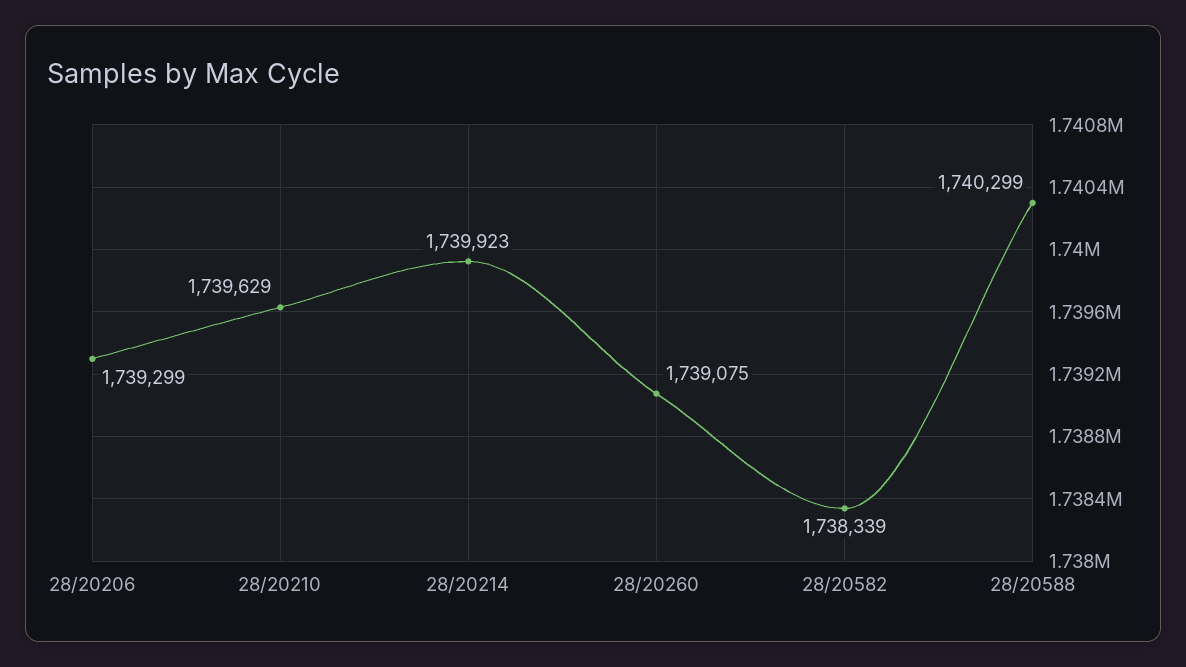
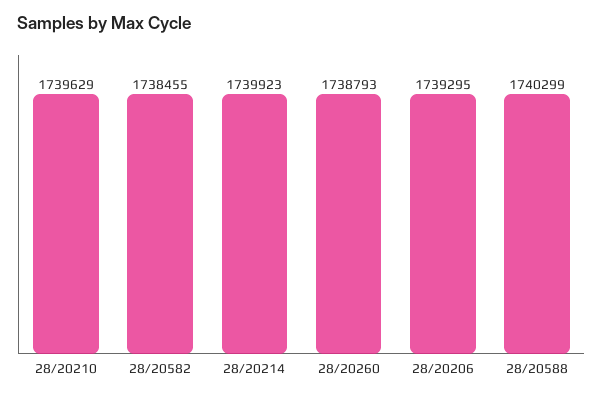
  {
-   "28/20206": 1739299,
+   "28/20206": 1739295,
    "28/20210": 1739629,
    "28/20214": 1739923,
-   "28/20260": 1739075,
+   "28/20260": 1738793,
-   "28/20582": 1738339,
+   "28/20582": 1738455,
    "28/20588": 1740299
  }

